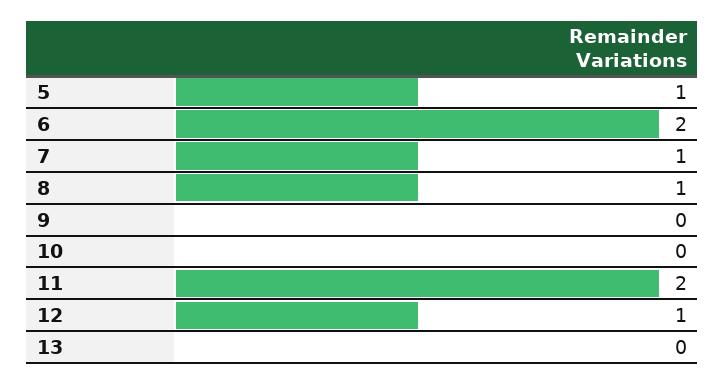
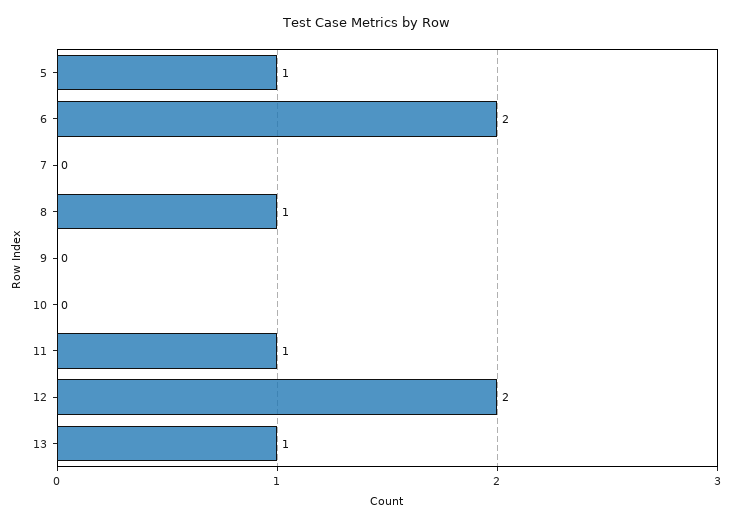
  {
    "5": 1,
    "6": 2,
-   "7": 1,
+   "7": 0,
    "8": 1,
    "9": 0,
    "10": 0,
-   "11": 2,
+   "11": 1,
-   "12": 1,
+   "12": 2,
-   "13": 0
+   "13": 1
  }

